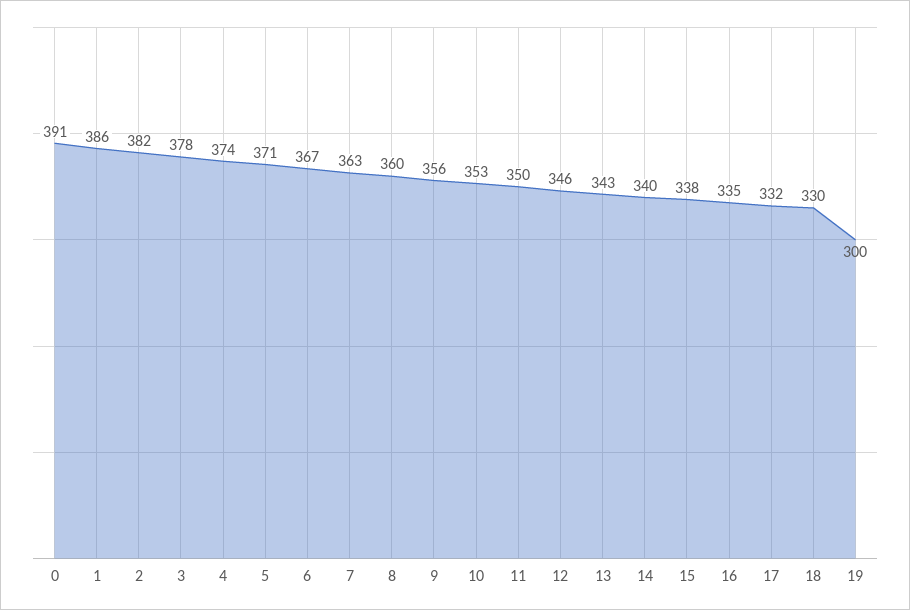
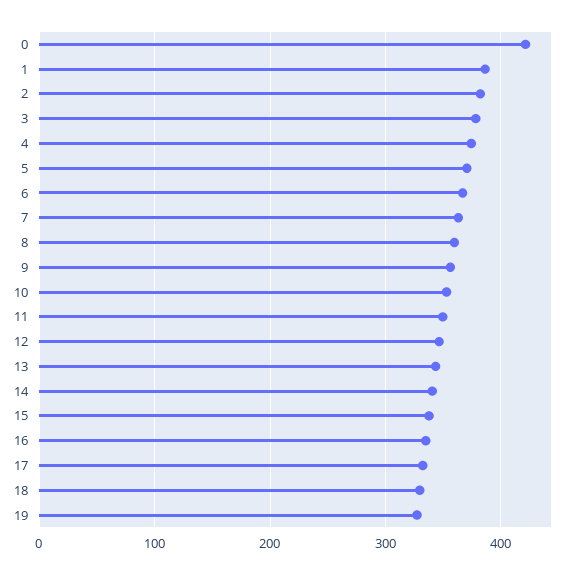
  {
-   "0": 391,
+   "0": 420,
    "1": 386,
    "2": 382,
    "3": 378,
    "4": 374,
    "5": 371,
    "6": 367,
    "7": 363,
    "8": 360,
    "9": 356,
    "10": 353,
    "11": 350,
    "12": 346,
    "13": 343,
    "14": 340,
    "15": 338,
    "16": 335,
    "17": 332,
    "18": 330,
-   "19": 300
+   "19": 330
  }

